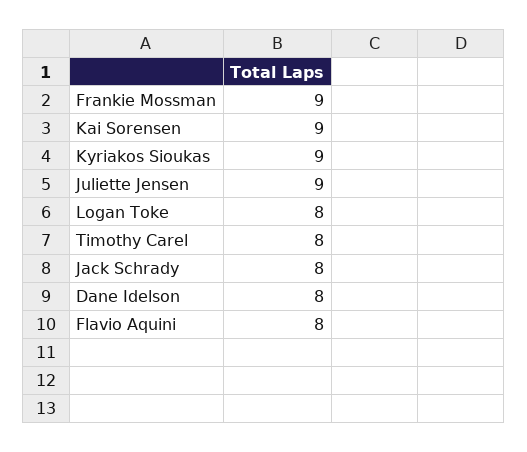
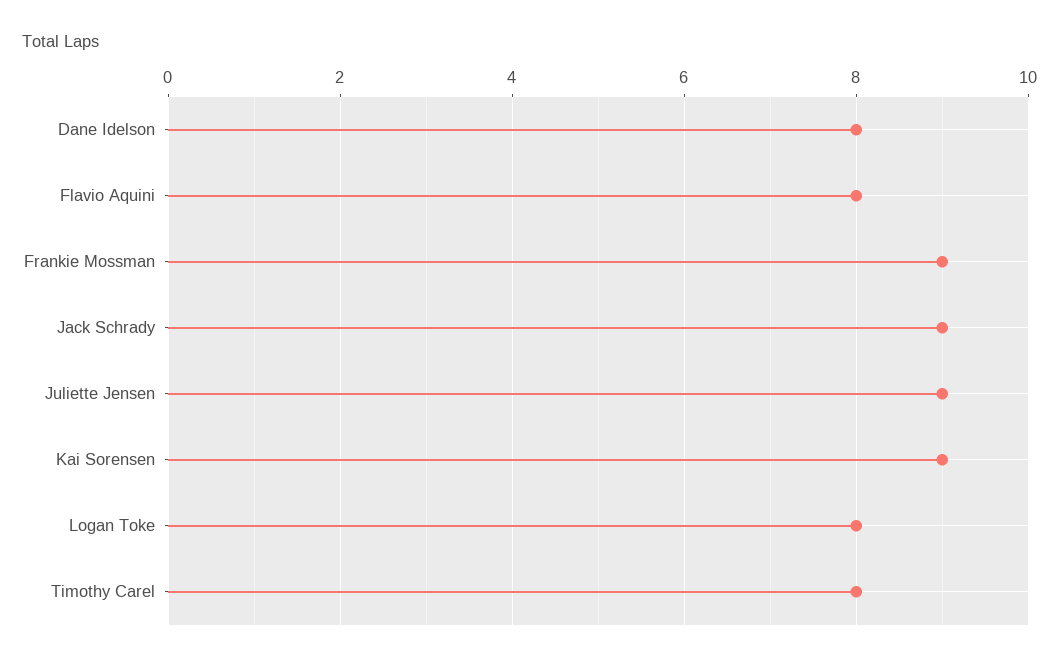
  {
    "Frankie Mossman": 9,
    "Kai Sorensen": 9,
-   "Kyriakos Sioukas": 9,
    "Juliette Jensen": 9,
    "Logan Toke": 8,
    "Timothy Carel": 8,
-   "Jack Schrady": 8,
+   "Jack Schrady": 9,
    "Dane Idelson": 8,
    "Flavio Aquini": 8
  }

